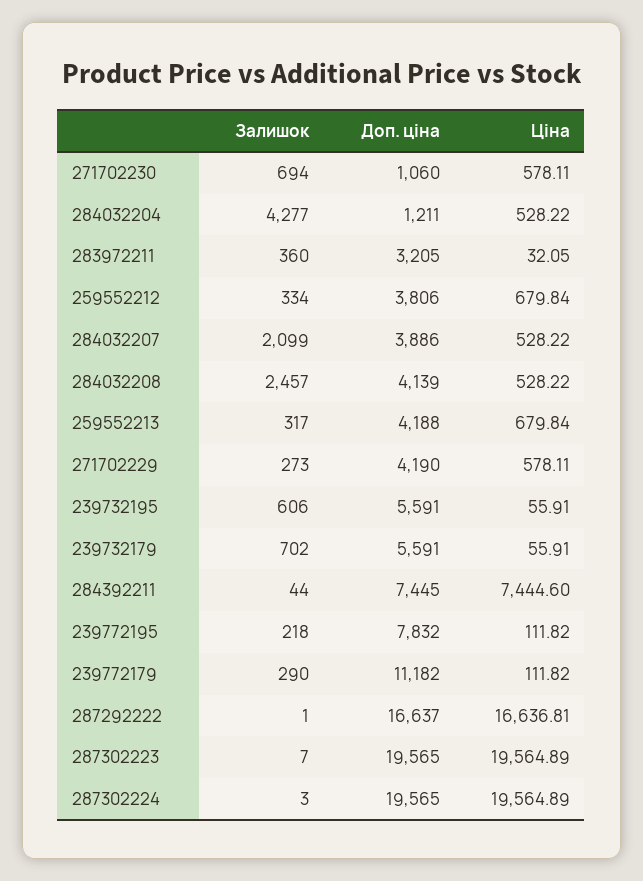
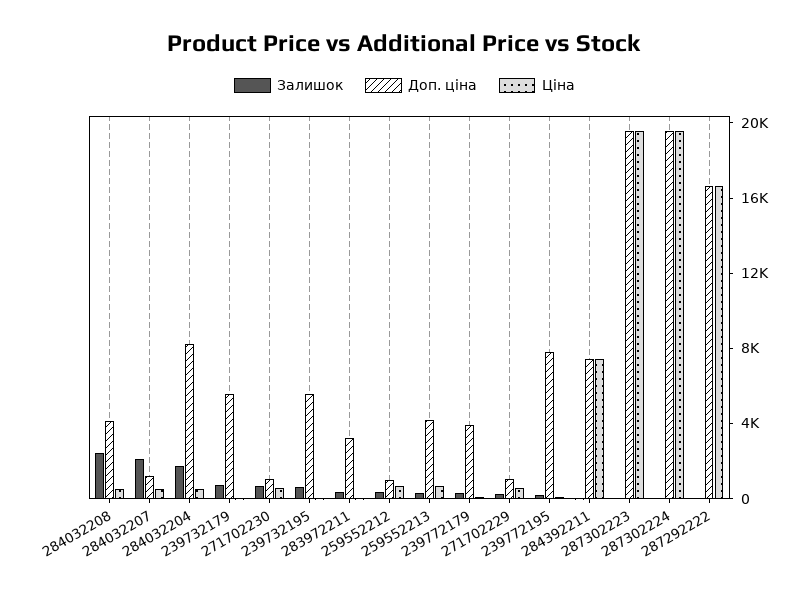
  {
    "Залишок": {
      "271702230": 694,
-     "284032204": 4277,
+     "284032204": 2000,
      "283972211": 360,
      "259552212": 334,
      "284032207": 2099,
      "284032208": 2457,
      "259552213": 317,
      "271702229": 273,
      "239732195": 606,
      "239732179": 702,
      "284392211": 44,
      "239772195": 218,
      "239772179": 290,
      "287292222": 1,
      "287302223": 7,
      "287302224": 3
    },
    "Доп. ціна": {
      "271702230": 1060,
-     "284032204": 1211,
+     "284032204": 8000,
      "283972211": 3205,
-     "259552212": 3806,
+     "259552212": 1000,
-     "284032207": 3886,
+     "284032207": 1000,
      "284032208": 4139,
      "259552213": 4188,
-     "271702229": 4190,
+     "271702229": 1000,
      "239732195": 5591,
      "239732179": 5591,
      "284392211": 7445,
      "239772195": 7832,
-     "239772179": 11182,
+     "239772179": 4000,
      "287292222": 16637,
      "287302223": 19565,
      "287302224": 19565
    },
    "Ціна": {
      "271702230": 578.11,
      "284032204": 528.22,
      "283972211": 32.05,
      "259552212": 679.84,
      "284032207": 528.22,
      "284032208": 528.22,
      "259552213": 679.84,
      "271702229": 578.11,
      "239732195": 55.91,
      "239732179": 55.91,
      "284392211": 7444.6,
      "239772195": 111.82,
      "239772179": 111.82,
      "287292222": 16636.81,
      "287302223": 19564.89,
      "287302224": 19564.89
    }
  }

